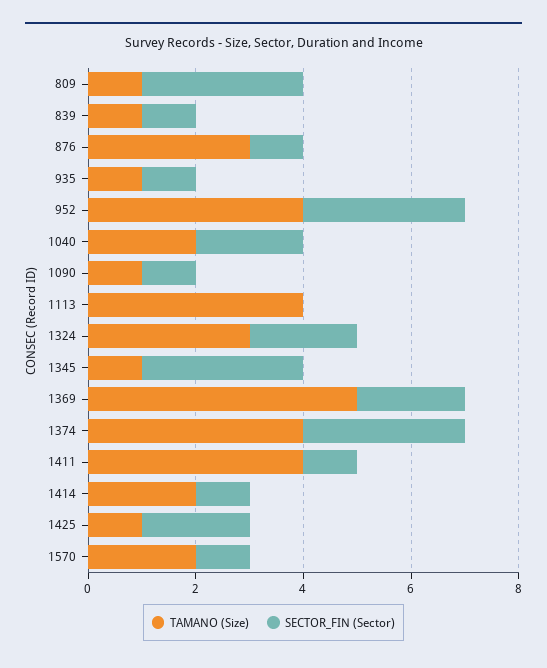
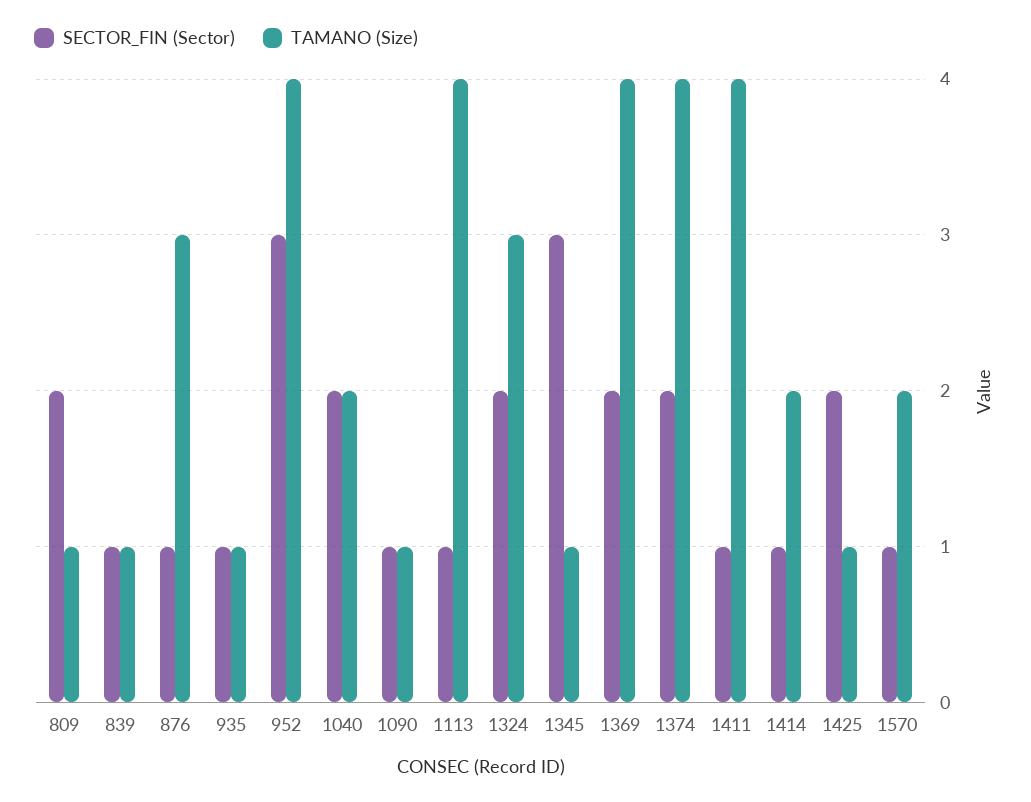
  {
    "TAMANO (Size)": {
      "809": 1,
      "839": 1,
      "876": 3,
      "935": 1,
      "952": 4,
      "1040": 2,
      "1090": 1,
      "1113": 4,
      "1324": 3,
      "1345": 1,
-     "1369": 5,
+     "1369": 4,
      "1374": 4,
      "1411": 4,
      "1414": 2,
      "1425": 1,
      "1570": 2
    },
    "SECTOR_FIN (Sector)": {
-     "809": 3,
+     "809": 2,
      "839": 1,
      "876": 1,
      "935": 1,
      "952": 3,
      "1040": 2,
      "1090": 1,
-     "1113": 0,
+     "1113": 1,
      "1324": 2,
      "1345": 3,
      "1369": 2,
-     "1374": 3,
+     "1374": 2,
      "1411": 1,
      "1414": 1,
      "1425": 2,
      "1570": 1
    }
  }

